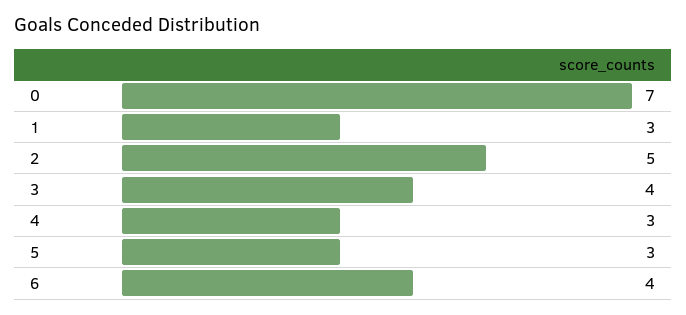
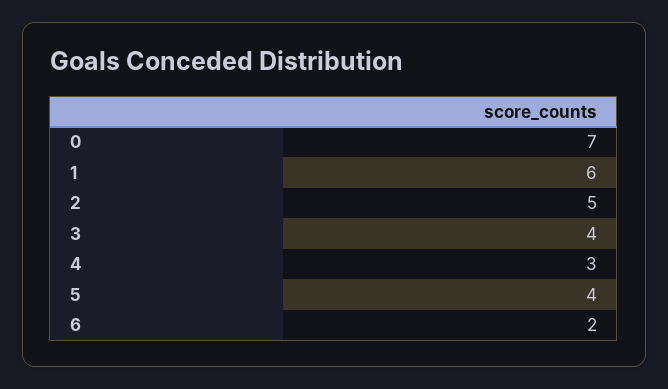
  {
    "0": 7,
-   "1": 3,
+   "1": 6,
    "2": 5,
    "3": 4,
    "4": 3,
-   "5": 3,
+   "5": 4,
-   "6": 4
+   "6": 2
  }

